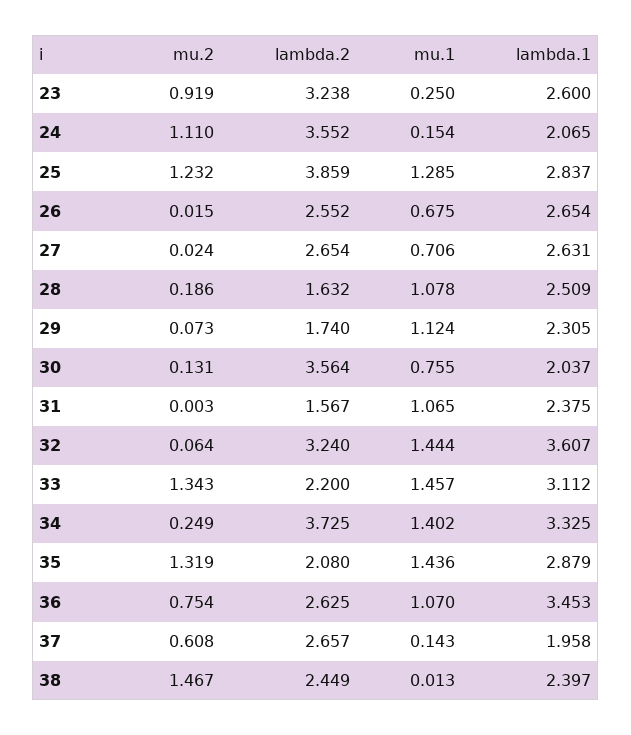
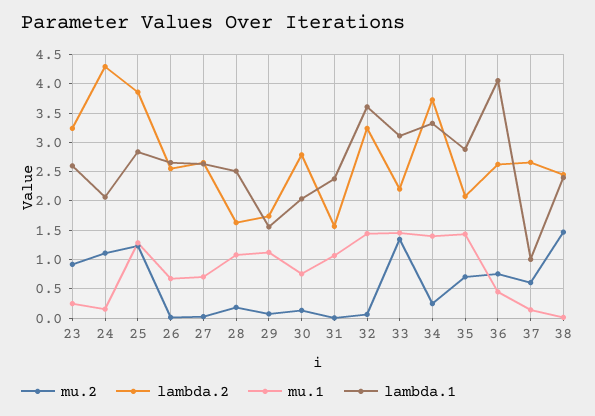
  {
    "mu.2": {
      "23": 0.919,
      "24": 1.11,
      "25": 1.232,
      "26": 0.015,
      "27": 0.024,
      "28": 0.186,
      "29": 0.073,
      "30": 0.131,
      "31": 0.003,
      "32": 0.064,
      "33": 1.343,
      "34": 0.249,
-     "35": 1.319,
+     "35": 0.75,
      "36": 0.754,
      "37": 0.608,
      "38": 1.467
    },
    "lambda.2": {
      "23": 3.238,
-     "24": 3.552,
+     "24": 4.25,
      "25": 3.859,
      "26": 2.552,
      "27": 2.654,
      "28": 1.632,
      "29": 1.74,
-     "30": 3.564,
+     "30": 2.75,
      "31": 1.567,
      "32": 3.24,
      "33": 2.2,
      "34": 3.725,
      "35": 2.08,
      "36": 2.625,
      "37": 2.657,
      "38": 2.449
    },
    "mu.1": {
      "23": 0.25,
      "24": 0.154,
      "25": 1.285,
      "26": 0.675,
      "27": 0.706,
      "28": 1.078,
      "29": 1.124,
      "30": 0.755,
      "31": 1.065,
      "32": 1.444,
      "33": 1.457,
      "34": 1.402,
      "35": 1.436,
-     "36": 1.07,
+     "36": 0.5,
      "37": 0.143,
      "38": 0.013
    },
    "lambda.1": {
      "23": 2.6,
      "24": 2.065,
      "25": 2.837,
      "26": 2.654,
      "27": 2.631,
      "28": 2.509,
-     "29": 2.305,
+     "29": 1.5,
      "30": 2.037,
      "31": 2.375,
      "32": 3.607,
      "33": 3.112,
      "34": 3.325,
      "35": 2.879,
-     "36": 3.453,
+     "36": 4,
-     "37": 1.958,
+     "37": 1,
      "38": 2.397
    }
  }

